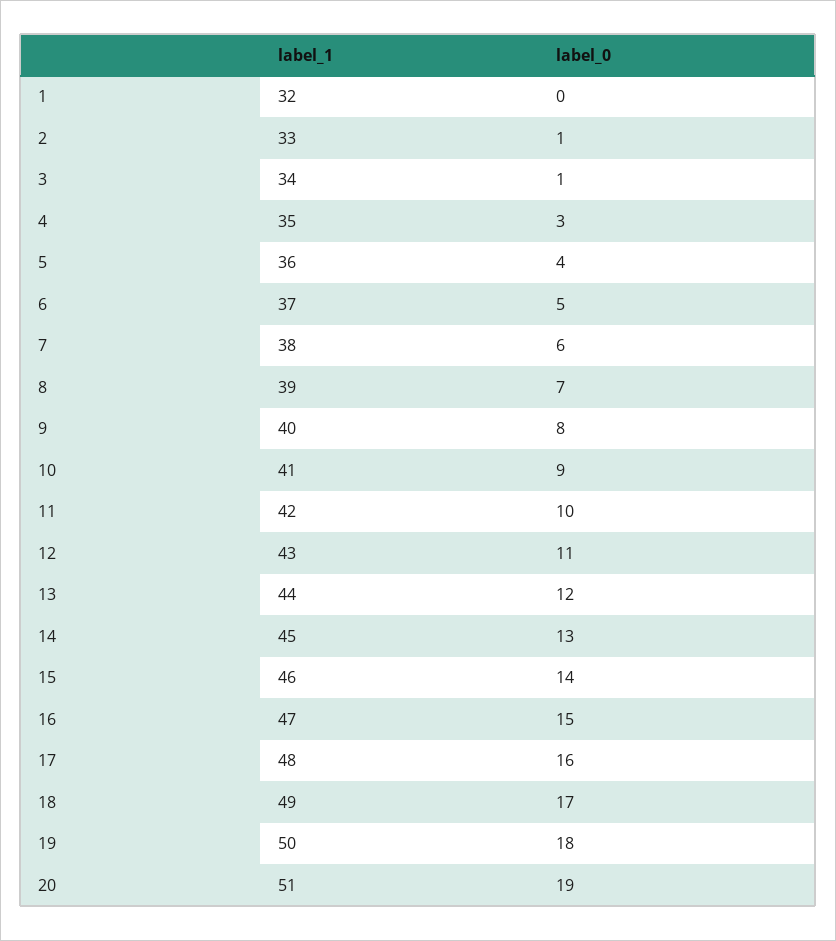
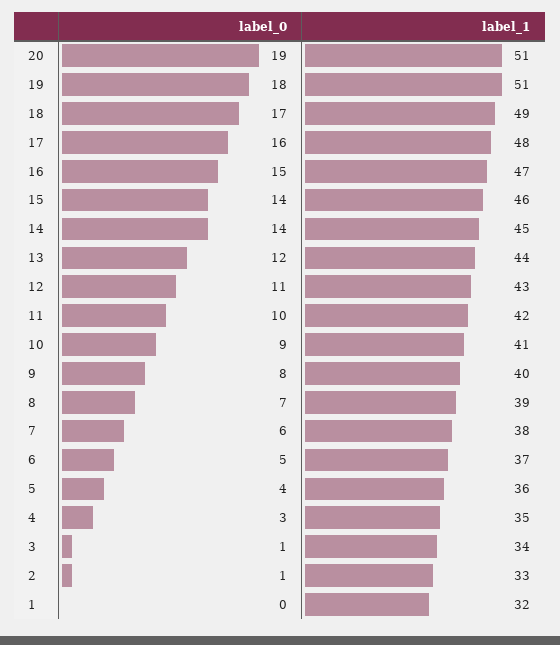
  {
    "label_1": {
      "1": 32,
      "2": 33,
      "3": 34,
      "4": 35,
      "5": 36,
      "6": 37,
      "7": 38,
      "8": 39,
      "9": 40,
      "10": 41,
      "11": 42,
      "12": 43,
      "13": 44,
      "14": 45,
      "15": 46,
      "16": 47,
      "17": 48,
      "18": 49,
-     "19": 50,
+     "19": 51,
      "20": 51
    },
    "label_0": {
      "1": 0,
      "2": 1,
      "3": 1,
      "4": 3,
      "5": 4,
      "6": 5,
      "7": 6,
      "8": 7,
      "9": 8,
      "10": 9,
      "11": 10,
      "12": 11,
      "13": 12,
-     "14": 13,
+     "14": 14,
      "15": 14,
      "16": 15,
      "17": 16,
      "18": 17,
      "19": 18,
      "20": 19
    }
  }

